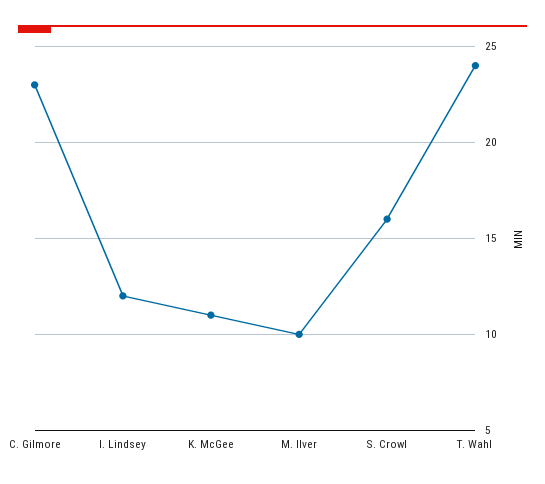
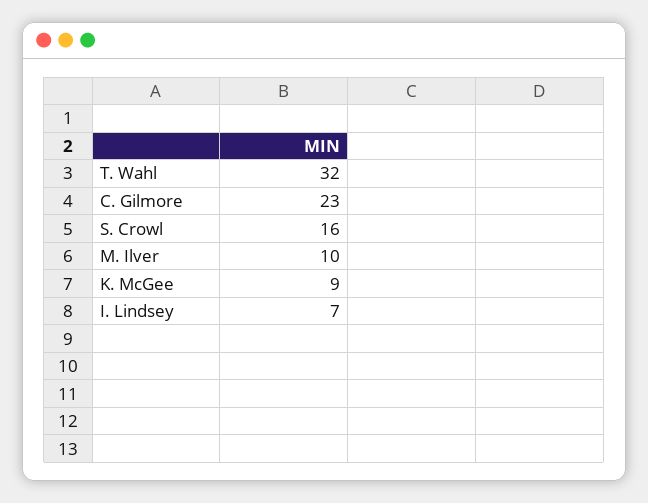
  {
    "C. Gilmore": 23,
-   "I. Lindsey": 12,
+   "I. Lindsey": 7,
-   "K. McGee": 11,
+   "K. McGee": 9,
    "M. Ilver": 10,
    "S. Crowl": 16,
-   "T. Wahl": 24
+   "T. Wahl": 32
  }

